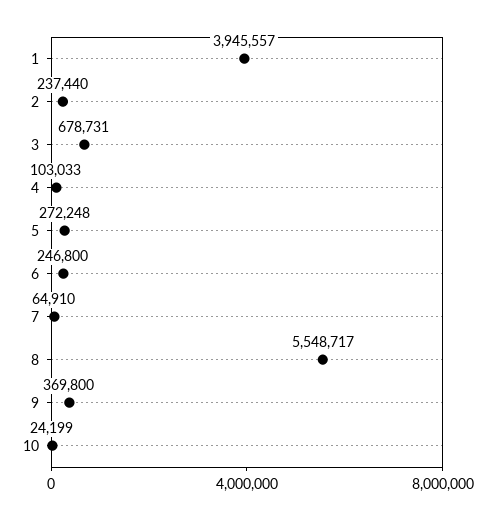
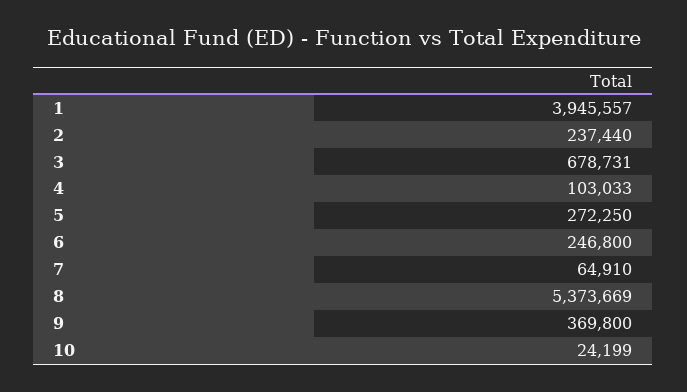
  {
    "1": 3945557,
    "2": 237440,
    "3": 678731,
    "4": 103033,
-   "5": 272248,
+   "5": 272250,
    "6": 246800,
    "7": 64910,
-   "8": 5548717,
+   "8": 5373669,
    "9": 369800,
    "10": 24199
  }

